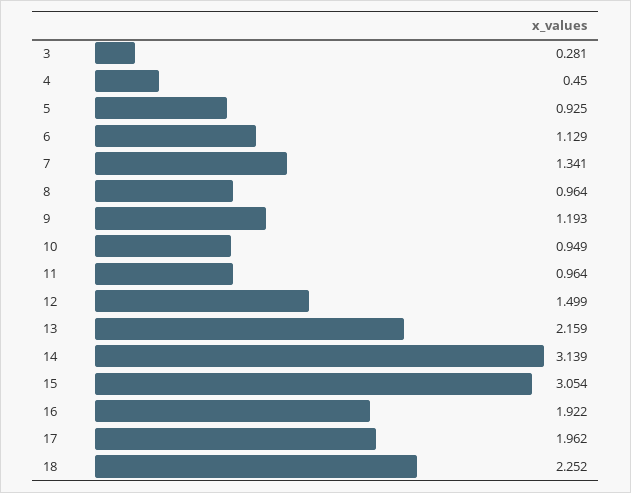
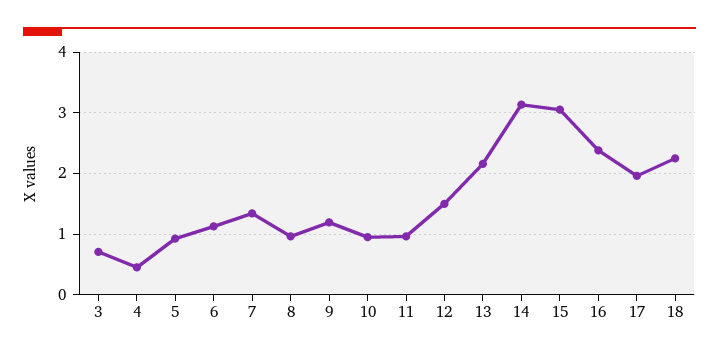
  {
-   "3": 0.281,
+   "3": 0.7,
    "4": 0.45,
    "5": 0.925,
    "6": 1.129,
    "7": 1.341,
    "8": 0.964,
    "9": 1.193,
    "10": 0.949,
    "11": 0.964,
    "12": 1.499,
    "13": 2.159,
    "14": 3.139,
    "15": 3.054,
-   "16": 1.922,
+   "16": 2.4,
    "17": 1.962,
    "18": 2.252
  }

